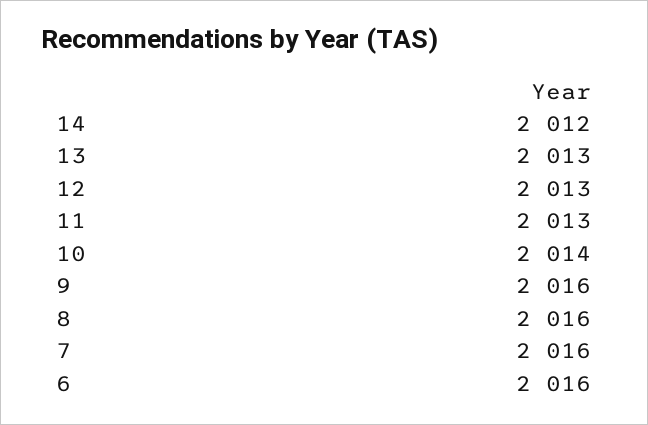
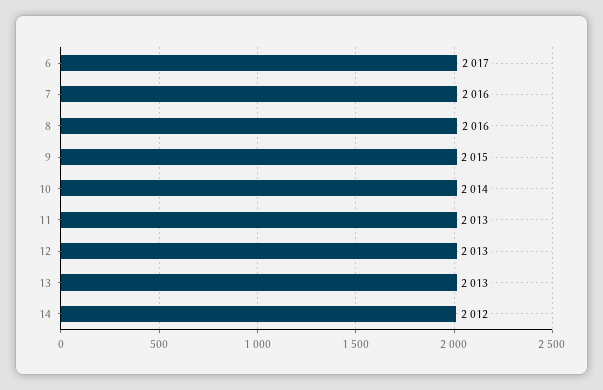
  {
    "14": 2012,
    "13": 2013,
    "12": 2013,
    "11": 2013,
    "10": 2014,
-   "9": 2016,
+   "9": 2015,
    "8": 2016,
    "7": 2016,
-   "6": 2016
+   "6": 2017
  }

